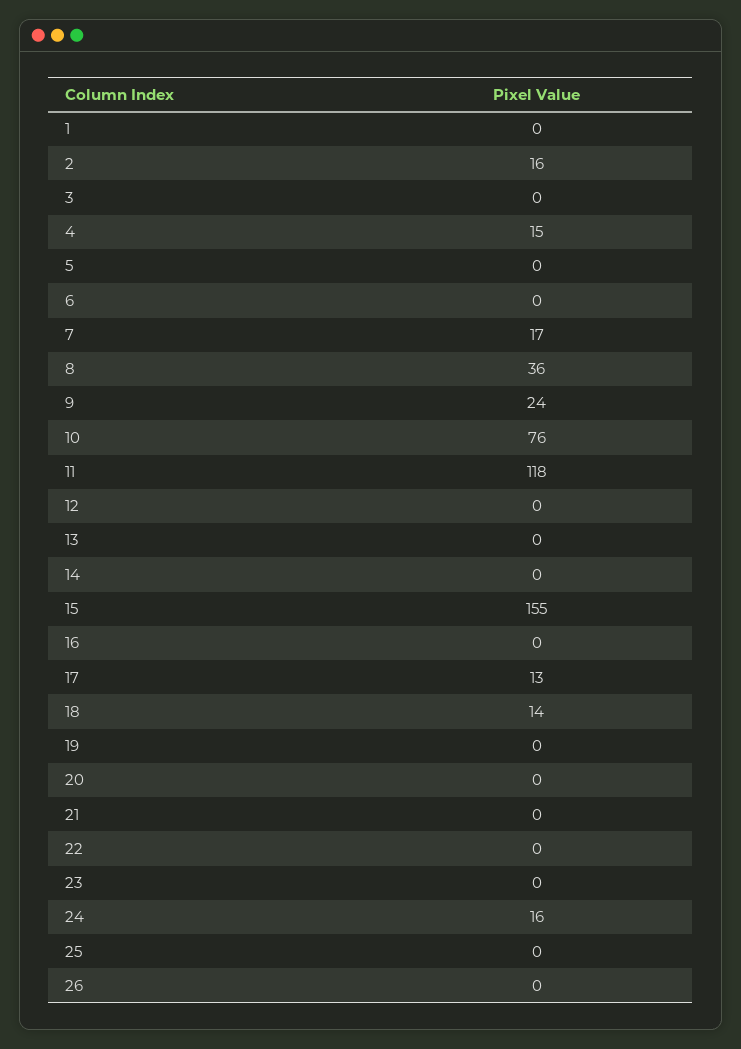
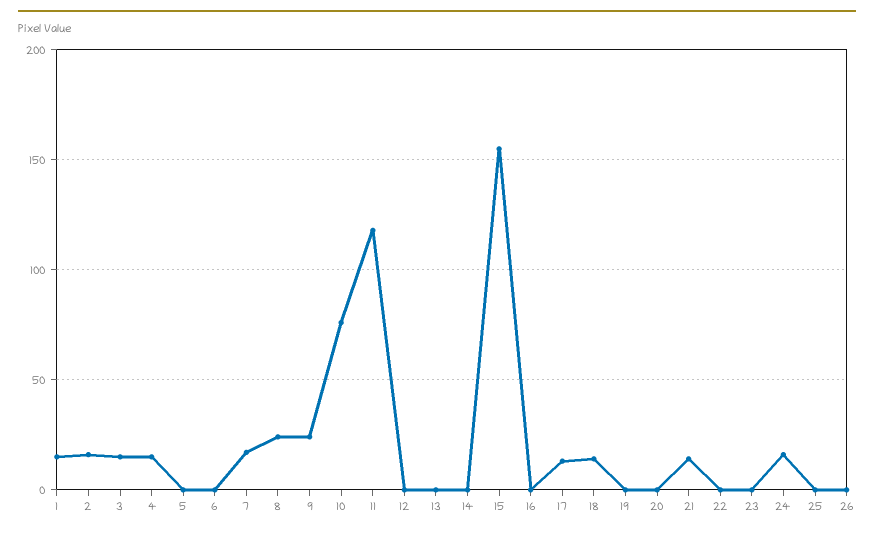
  {
-   "1": 0,
+   "1": 15,
    "2": 16,
-   "3": 0,
+   "3": 15,
    "4": 15,
    "5": 0,
    "6": 0,
    "7": 17,
-   "8": 36,
+   "8": 25,
    "9": 24,
    "10": 76,
    "11": 118,
    "12": 0,
    "13": 0,
    "14": 0,
    "15": 155,
    "16": 0,
    "17": 13,
    "18": 14,
    "19": 0,
    "20": 0,
-   "21": 0,
+   "21": 15,
    "22": 0,
    "23": 0,
    "24": 16,
    "25": 0,
    "26": 0
  }

